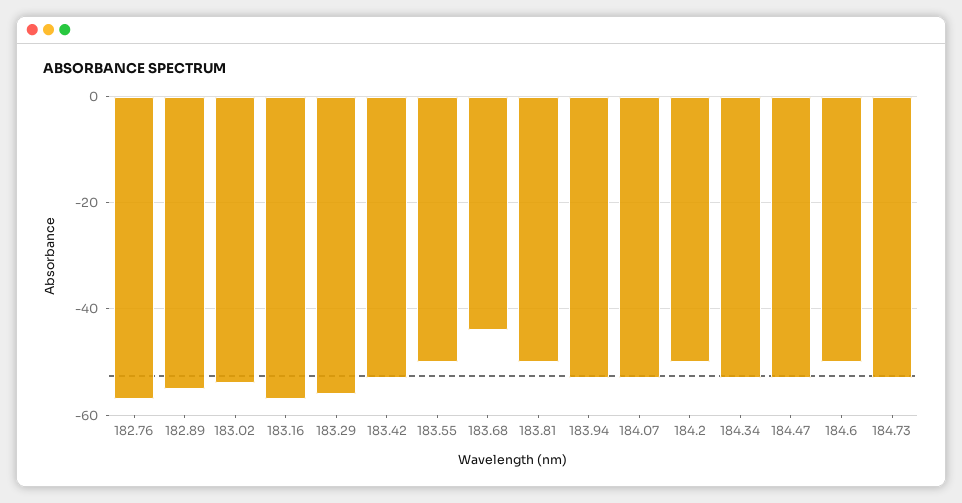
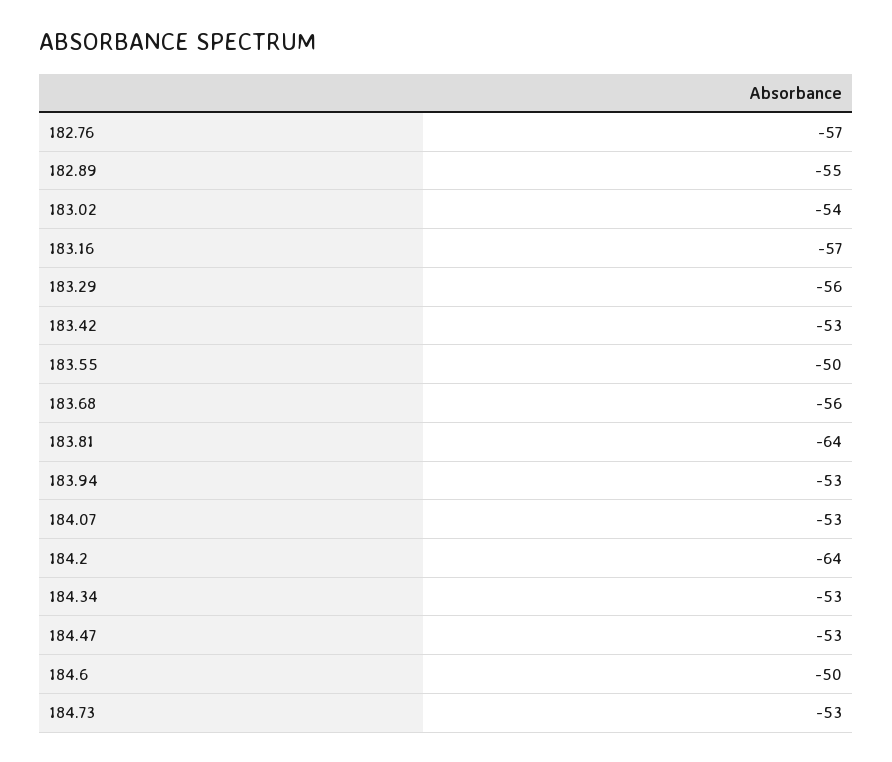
  {
    "182.76": -57,
    "182.89": -55,
    "183.02": -54,
    "183.16": -57,
    "183.29": -56,
    "183.42": -53,
    "183.55": -50,
-   "183.68": -45,
+   "183.68": -56,
-   "183.81": -50,
+   "183.81": -64,
    "183.94": -53,
    "184.07": -53,
-   "184.2": -50,
+   "184.2": -64,
    "184.34": -53,
    "184.47": -53,
    "184.6": -50,
    "184.73": -53
  }

